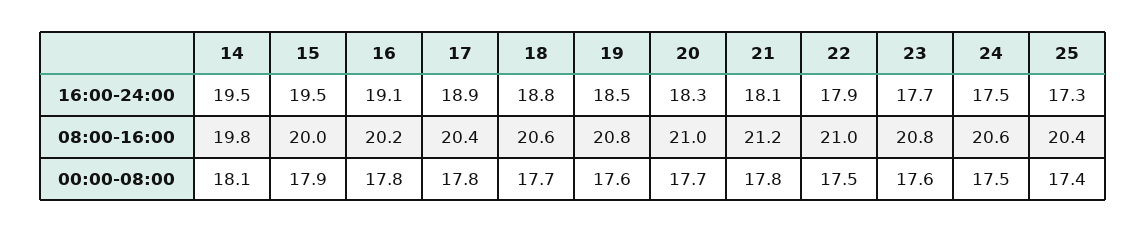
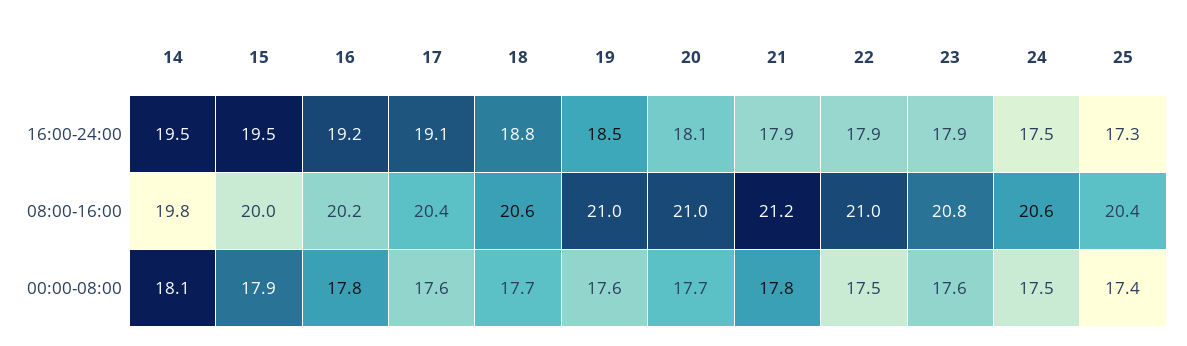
  {
    "14": {
      "16:00-24:00": 19.5,
      "08:00-16:00": 19.8,
      "00:00-08:00": 18.1
    },
    "15": {
      "16:00-24:00": 19.5,
      "08:00-16:00": 20,
      "00:00-08:00": 17.9
    },
    "16": {
-     "16:00-24:00": 19.1,
+     "16:00-24:00": 19.2,
      "08:00-16:00": 20.2,
      "00:00-08:00": 17.8
    },
    "17": {
-     "16:00-24:00": 18.9,
+     "16:00-24:00": 19.1,
      "08:00-16:00": 20.4,
-     "00:00-08:00": 17.8
+     "00:00-08:00": 17.6
    },
    "18": {
      "16:00-24:00": 18.8,
      "08:00-16:00": 20.6,
      "00:00-08:00": 17.7
    },
    "19": {
      "16:00-24:00": 18.5,
-     "08:00-16:00": 20.8,
+     "08:00-16:00": 21,
      "00:00-08:00": 17.6
    },
    "20": {
-     "16:00-24:00": 18.3,
+     "16:00-24:00": 18.1,
      "08:00-16:00": 21,
      "00:00-08:00": 17.7
    },
    "21": {
-     "16:00-24:00": 18.1,
+     "16:00-24:00": 17.9,
      "08:00-16:00": 21.2,
      "00:00-08:00": 17.8
    },
    "22": {
      "16:00-24:00": 17.9,
      "08:00-16:00": 21,
      "00:00-08:00": 17.5
    },
    "23": {
-     "16:00-24:00": 17.7,
+     "16:00-24:00": 17.9,
      "08:00-16:00": 20.8,
      "00:00-08:00": 17.6
    },
    "24": {
      "16:00-24:00": 17.5,
      "08:00-16:00": 20.6,
      "00:00-08:00": 17.5
    },
    "25": {
      "16:00-24:00": 17.3,
      "08:00-16:00": 20.4,
      "00:00-08:00": 17.4
    }
  }

